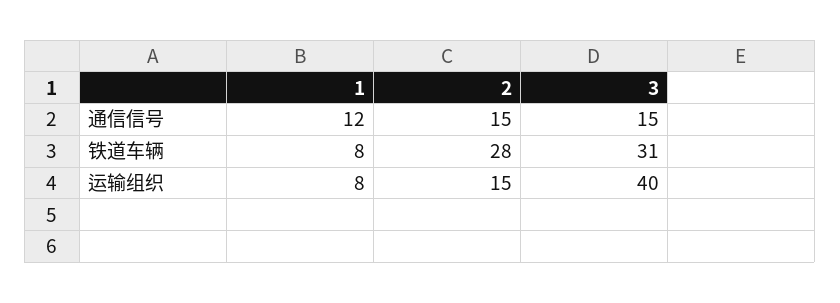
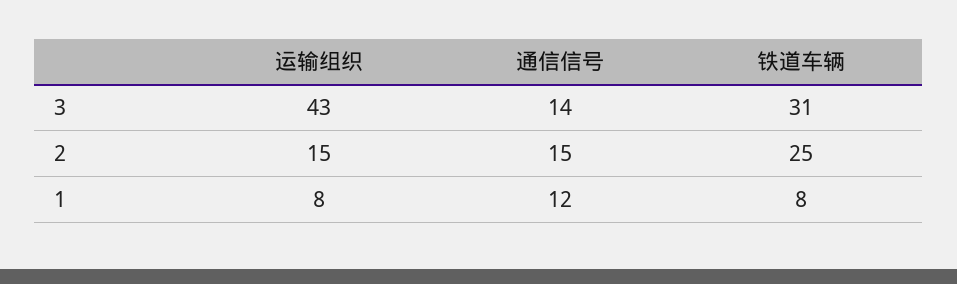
  {
    "1": {
      "通信信号": 12,
      "铁道车辆": 8,
      "运输组织": 8
    },
    "2": {
      "通信信号": 15,
-     "铁道车辆": 28,
+     "铁道车辆": 25,
      "运输组织": 15
    },
    "3": {
-     "通信信号": 15,
+     "通信信号": 14,
      "铁道车辆": 31,
-     "运输组织": 40
+     "运输组织": 43
    }
  }

